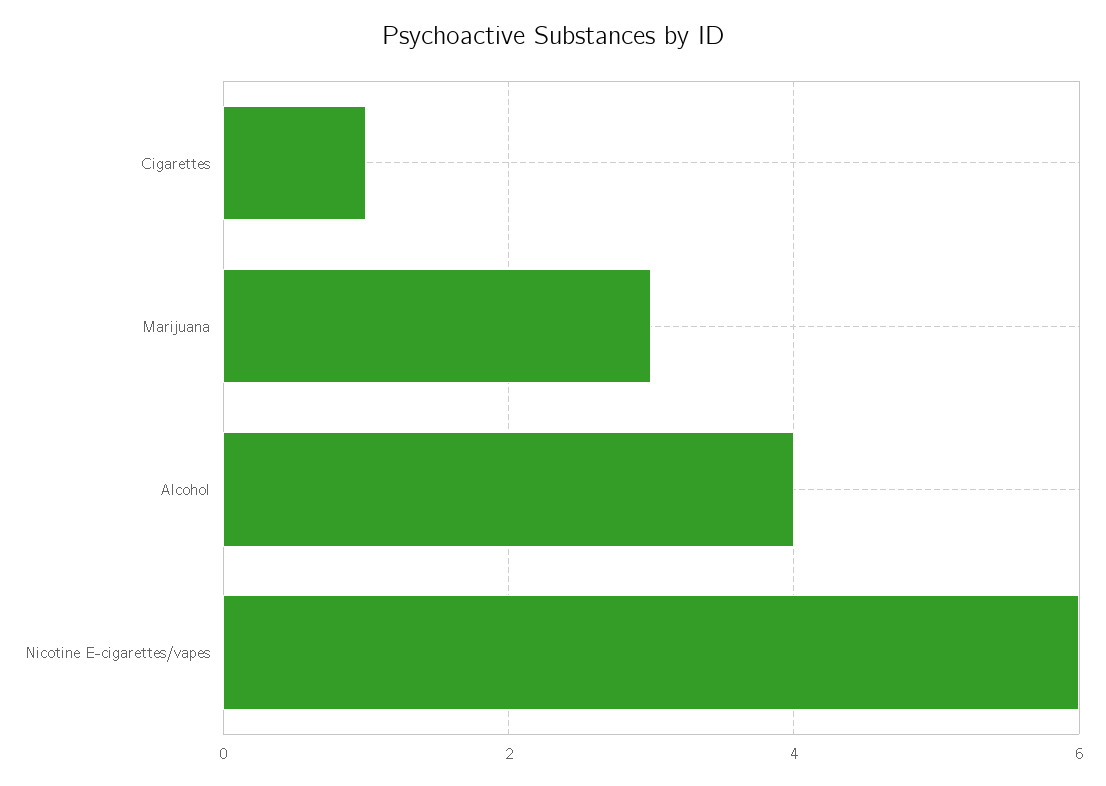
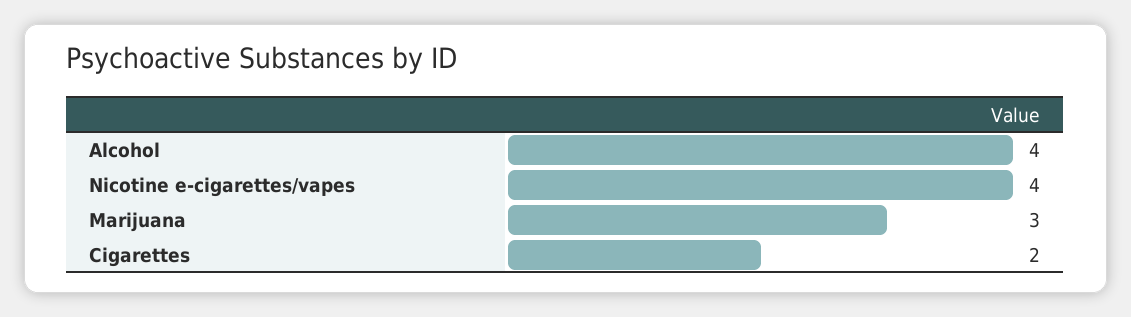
  {
-   "Cigarettes": 1,
+   "Cigarettes": 2,
    "Marijuana": 3,
    "Alcohol": 4,
-   "Nicotine E-cigarettes/vapes": 6
+   "Nicotine E-cigarettes/vapes": 4
  }

